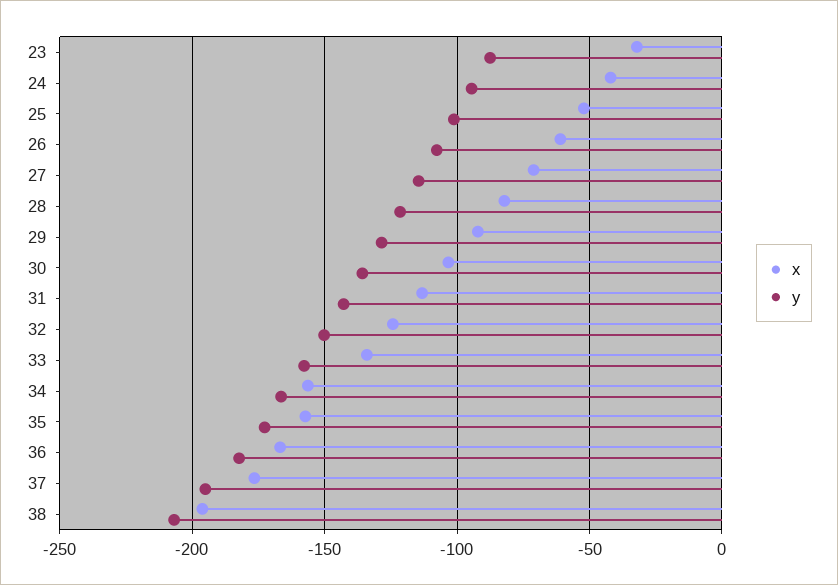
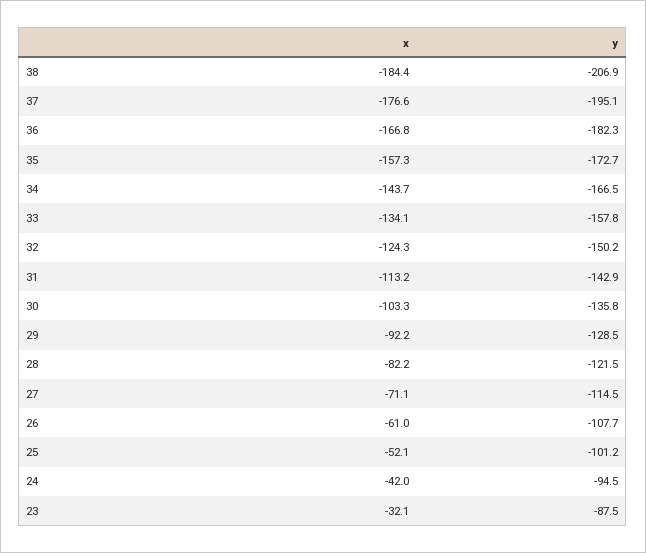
  {
    "x": {
      "23": -32.1,
      "24": -42,
      "25": -52.1,
      "26": -61,
      "27": -71.1,
      "28": -82.2,
      "29": -92.2,
      "30": -103.3,
      "31": -113.2,
      "32": -124.3,
      "33": -134.1,
-     "34": -155,
+     "34": -143.7,
      "35": -157.3,
      "36": -166.8,
      "37": -176.6,
-     "38": -195
+     "38": -184.4
    },
    "y": {
      "23": -87.5,
      "24": -94.5,
      "25": -101.2,
      "26": -107.7,
      "27": -114.5,
      "28": -121.5,
      "29": -128.5,
      "30": -135.8,
      "31": -142.9,
      "32": -150.2,
      "33": -157.8,
      "34": -166.5,
      "35": -172.7,
      "36": -182.3,
      "37": -195.1,
      "38": -206.9
    }
  }

